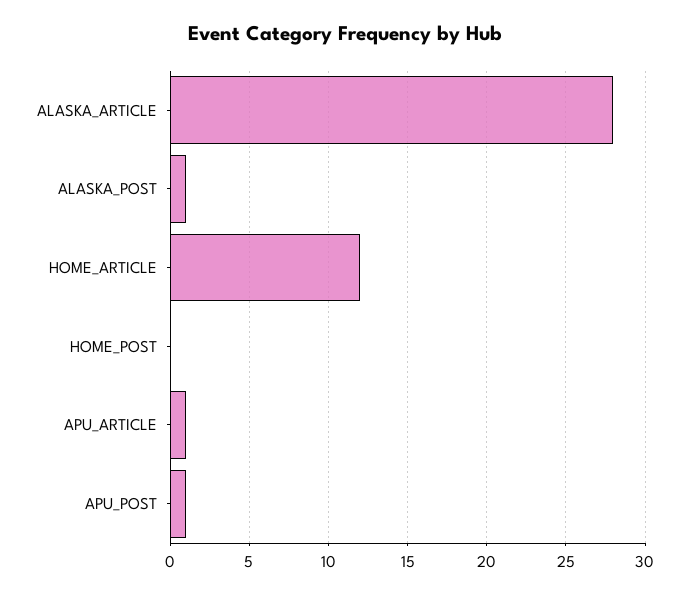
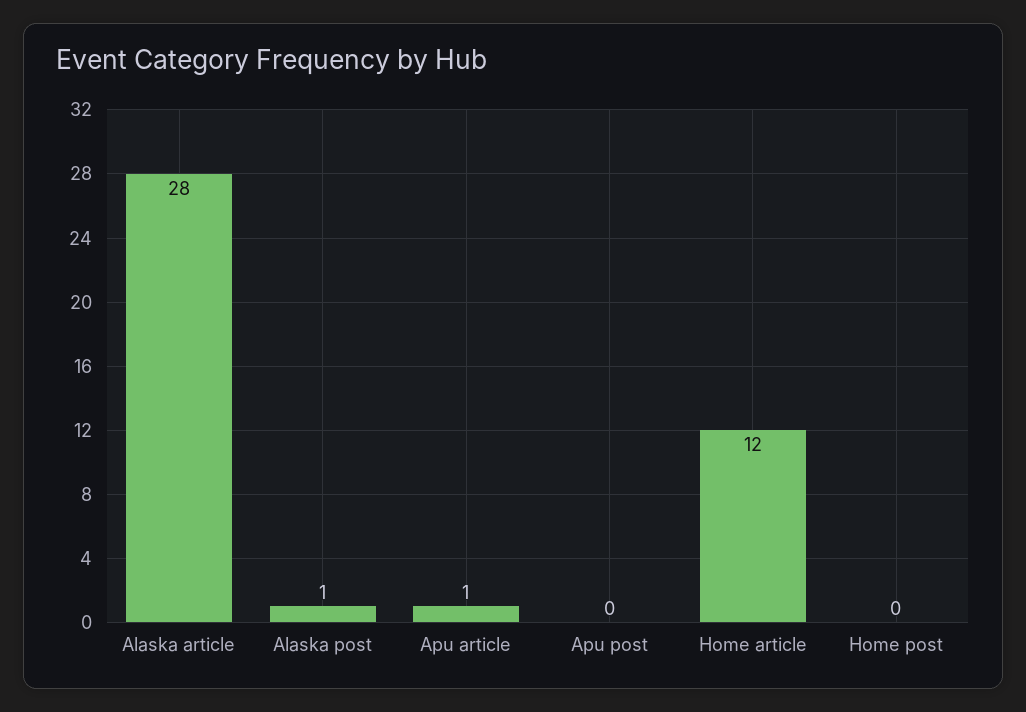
  {
    "ALASKA_ARTICLE": 28,
    "ALASKA_POST": 1,
    "HOME_ARTICLE": 12,
    "HOME_POST": 0,
    "APU_ARTICLE": 1,
-   "APU_POST": 1
+   "APU_POST": 0
  }

